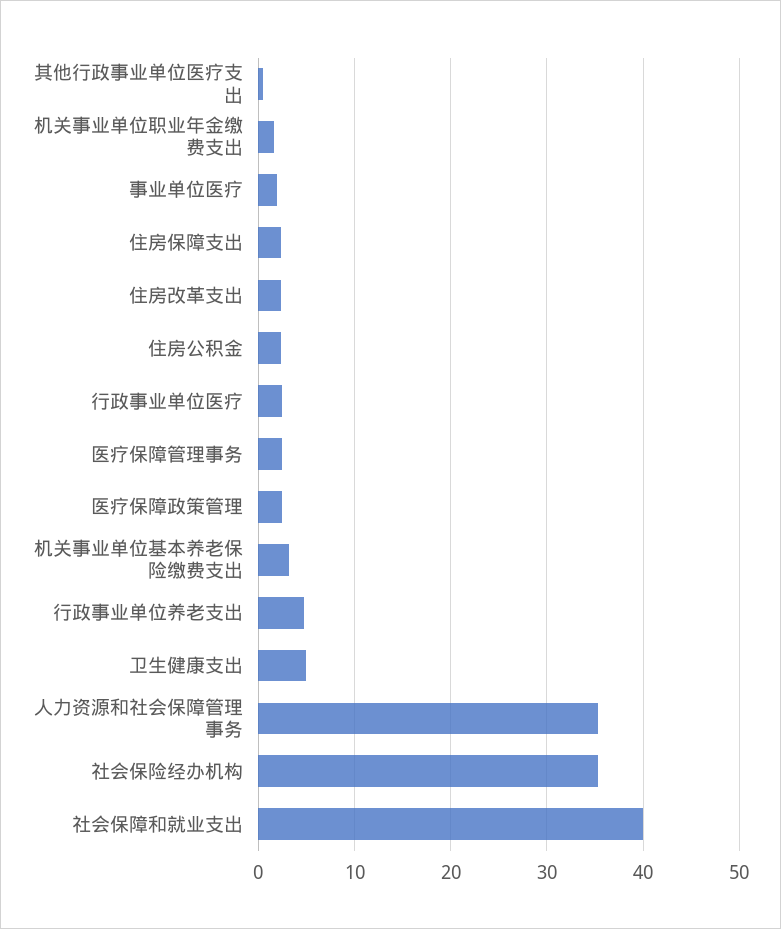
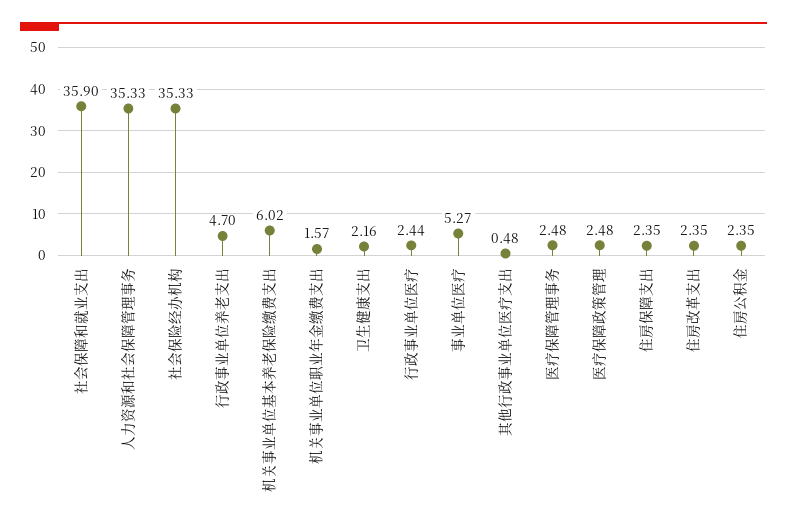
  {
    "其他行政事业单位医疗支出": 0.48,
    "机关事业单位职业年金缴费支出": 1.57,
-   "事业单位医疗": 2,
+   "事业单位医疗": 5.27,
    "住房保障支出": 2.35,
    "住房改革支出": 2.35,
    "住房公积金": 2.35,
    "行政事业单位医疗": 2.44,
    "医疗保障管理事务": 2.48,
    "医疗保障政策管理": 2.48,
-   "机关事业单位基本养老保险缴费支出": 3,
+   "机关事业单位基本养老保险缴费支出": 6.02,
    "行政事业单位养老支出": 4.7,
-   "卫生健康支出": 5,
+   "卫生健康支出": 2.16,
    "人力资源和社会保障管理事务": 35.33,
    "社会保险经办机构": 35.33,
-   "社会保障和就业支出": 40
+   "社会保障和就业支出": 35.9
  }

